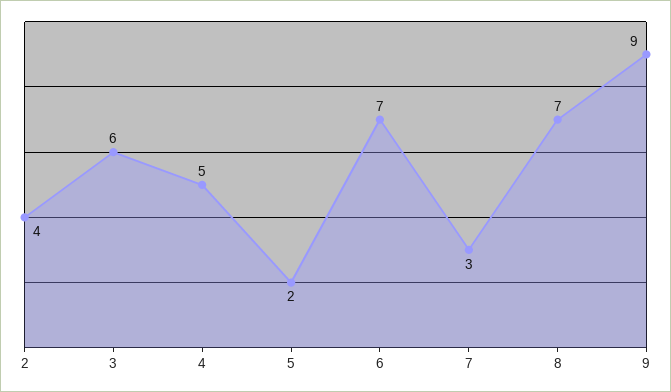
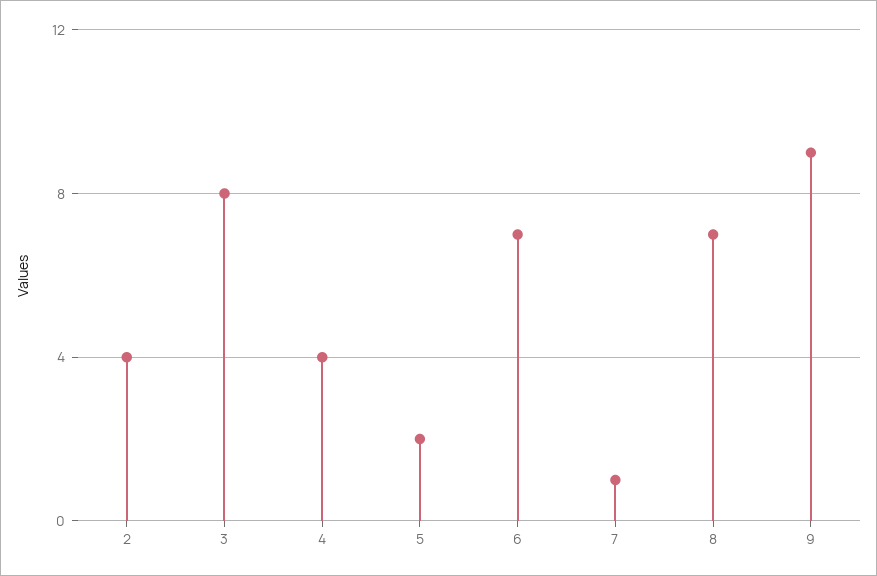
  {
    "2": 4,
-   "3": 6,
+   "3": 8,
-   "4": 5,
+   "4": 4,
    "5": 2,
    "6": 7,
-   "7": 3,
+   "7": 1,
    "8": 7,
    "9": 9
  }

